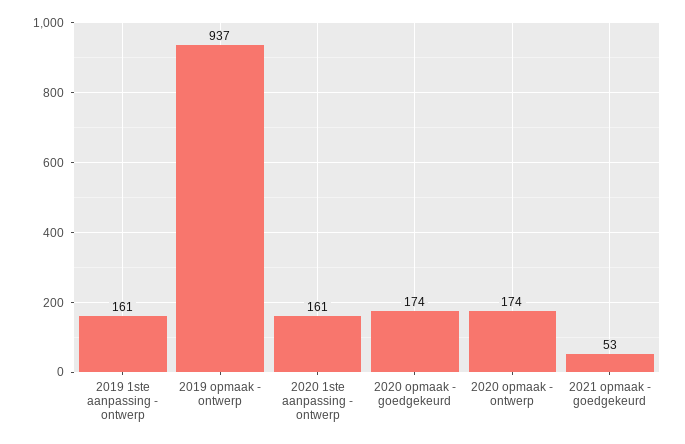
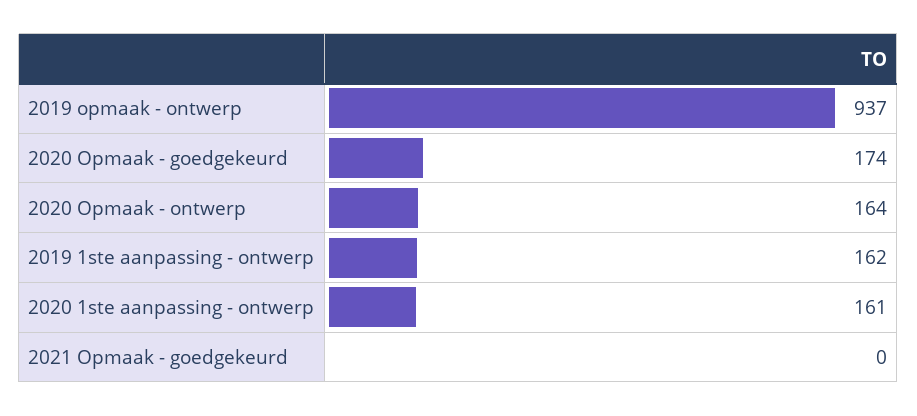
  {
-   "2019 1ste aanpassing - ontwerp": 161,
+   "2019 1ste aanpassing - ontwerp": 162,
    "2019 opmaak - ontwerp": 937,
    "2020 1ste aanpassing - ontwerp": 161,
    "2020 opmaak - goedgekeurd": 174,
-   "2020 opmaak - ontwerp": 174,
+   "2020 opmaak - ontwerp": 164,
-   "2021 opmaak - goedgekeurd": 53
+   "2021 opmaak - goedgekeurd": 0
  }

